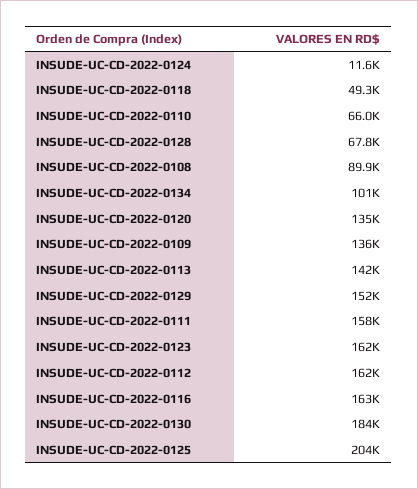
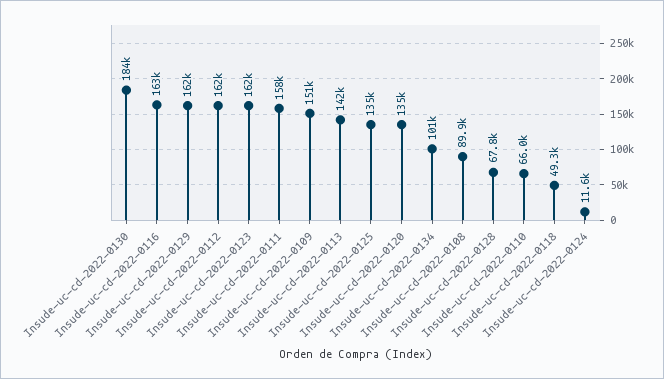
  {
    "INSUDE-UC-CD-2022-0124": 11600,
    "INSUDE-UC-CD-2022-0118": 49300,
    "INSUDE-UC-CD-2022-0110": 66000,
    "INSUDE-UC-CD-2022-0128": 67800,
    "INSUDE-UC-CD-2022-0108": 89900,
    "INSUDE-UC-CD-2022-0134": 101000,
    "INSUDE-UC-CD-2022-0120": 135000,
-   "INSUDE-UC-CD-2022-0109": 136000,
+   "INSUDE-UC-CD-2022-0109": 151000,
    "INSUDE-UC-CD-2022-0113": 142000,
-   "INSUDE-UC-CD-2022-0129": 152000,
+   "INSUDE-UC-CD-2022-0129": 162000,
    "INSUDE-UC-CD-2022-0111": 158000,
    "INSUDE-UC-CD-2022-0123": 162000,
    "INSUDE-UC-CD-2022-0112": 162000,
    "INSUDE-UC-CD-2022-0116": 163000,
    "INSUDE-UC-CD-2022-0130": 184000,
-   "INSUDE-UC-CD-2022-0125": 204000
+   "INSUDE-UC-CD-2022-0125": 135000
  }

